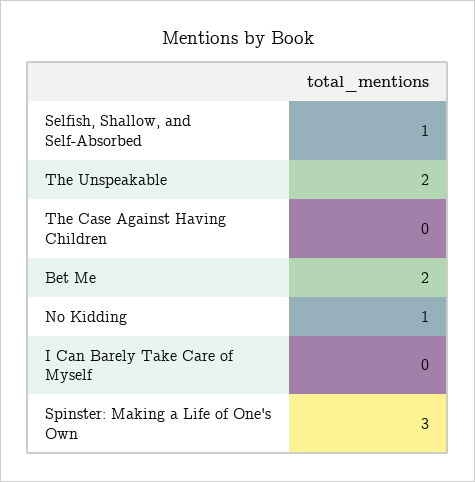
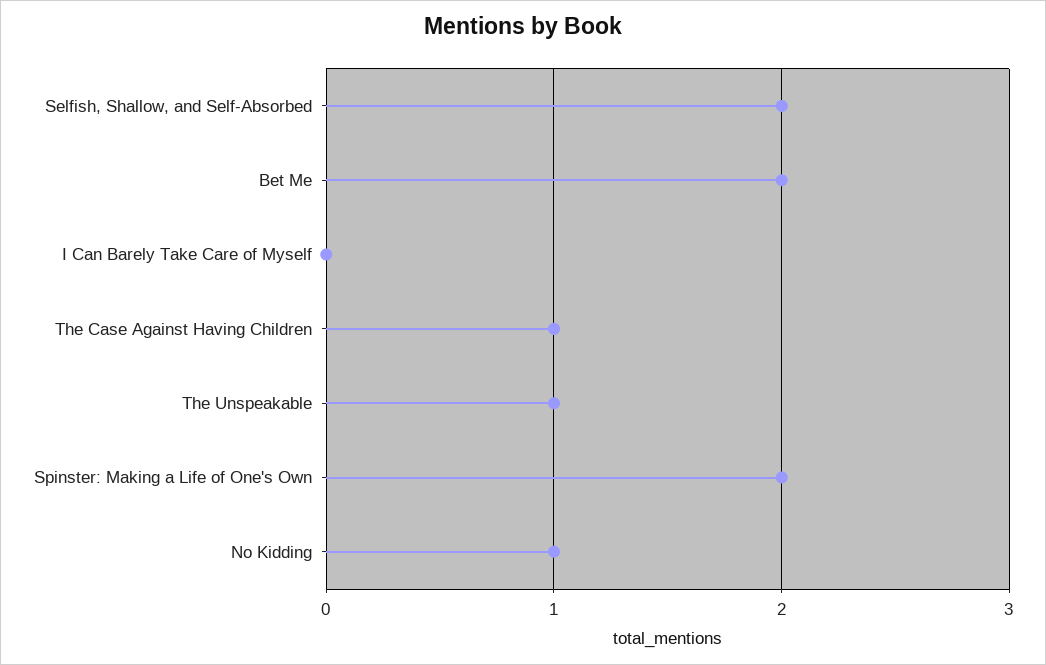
  {
-   "Selfish, Shallow, and Self-Absorbed": 1,
+   "Selfish, Shallow, and Self-Absorbed": 2,
-   "The Unspeakable": 2,
+   "The Unspeakable": 1,
-   "The Case Against Having Children": 0,
+   "The Case Against Having Children": 1,
    "Bet Me": 2,
    "No Kidding": 1,
    "I Can Barely Take Care of Myself": 0,
-   "Spinster: Making a Life of One's Own": 3
+   "Spinster: Making a Life of One's Own": 2
  }

